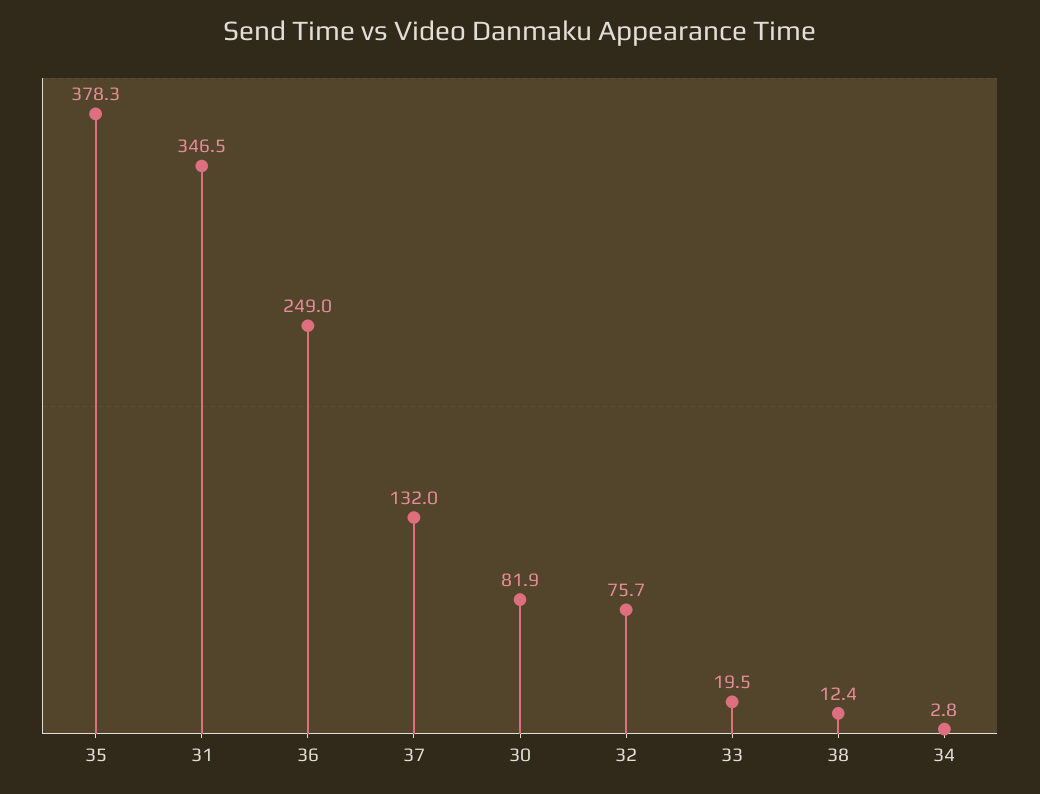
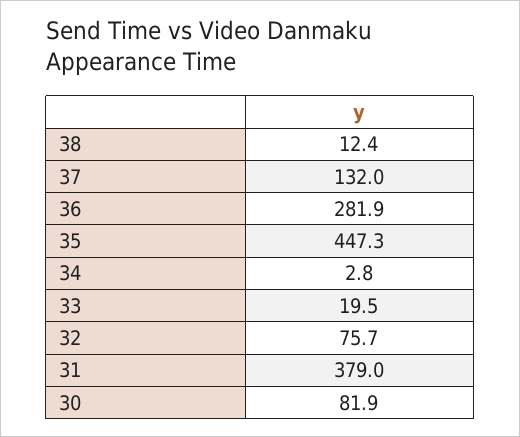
  {
-   "35": 378.3,
+   "35": 447.3,
-   "31": 346.5,
+   "31": 379,
-   "36": 249,
+   "36": 281.9,
    "37": 132,
    "30": 81.9,
    "32": 75.7,
    "33": 19.5,
    "38": 12.4,
    "34": 2.8
  }

